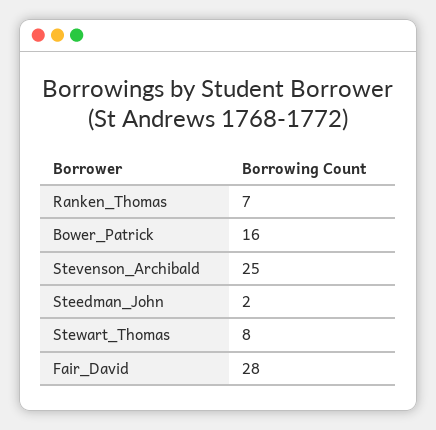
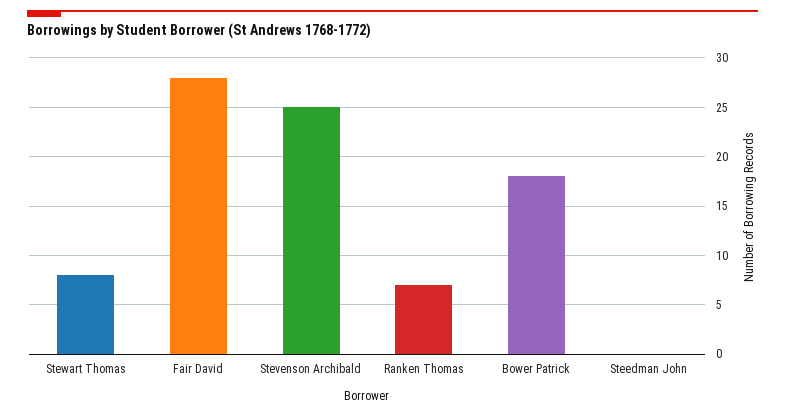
  {
    "Ranken_Thomas": 7,
-   "Bower_Patrick": 16,
+   "Bower_Patrick": 18,
    "Stevenson_Archibald": 25,
-   "Steedman_John": 2,
+   "Steedman_John": 0,
    "Stewart_Thomas": 8,
    "Fair_David": 28
  }

